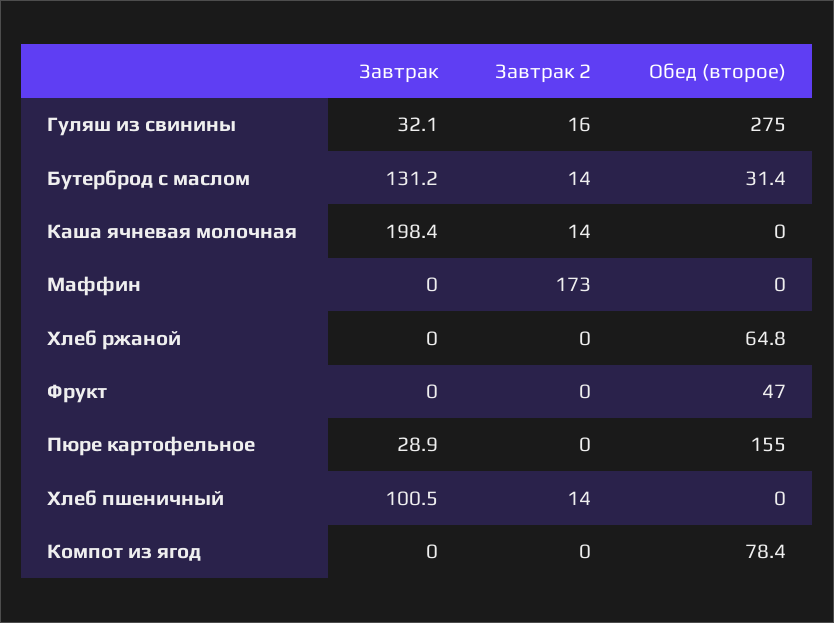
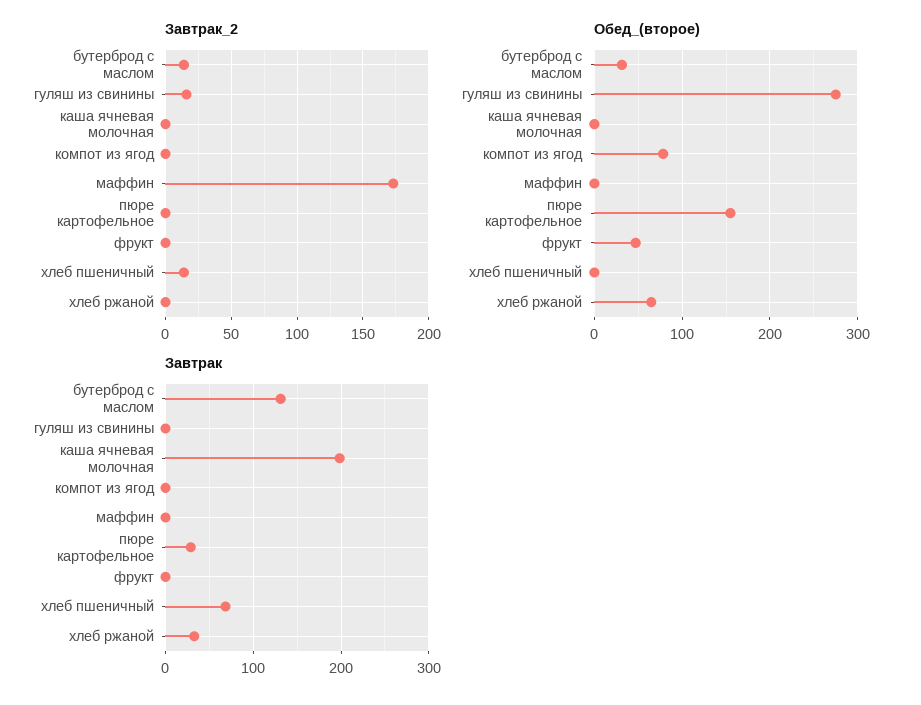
  {
    "Завтрак": {
-     "Гуляш из свинины": 32.1,
+     "Гуляш из свинины": 0,
      "Бутерброд с маслом": 131.2,
      "Каша ячневая молочная": 198.4,
      "Маффин": 0,
-     "Хлеб ржаной": 0,
+     "Хлеб ржаной": 30,
      "Фрукт": 0,
      "Пюре картофельное": 28.9,
-     "Хлеб пшеничный": 100.5,
+     "Хлеб пшеничный": 70,
      "Компот из ягод": 0
    },
    "Завтрак 2": {
      "Гуляш из свинины": 16,
      "Бутерброд с маслом": 14,
-     "Каша ячневая молочная": 14,
+     "Каша ячневая молочная": 0,
      "Маффин": 173,
      "Хлеб ржаной": 0,
      "Фрукт": 0,
      "Пюре картофельное": 0,
      "Хлеб пшеничный": 14,
      "Компот из ягод": 0
    },
    "Обед (второе)": {
      "Гуляш из свинины": 275,
      "Бутерброд с маслом": 31.4,
      "Каша ячневая молочная": 0,
      "Маффин": 0,
      "Хлеб ржаной": 64.8,
      "Фрукт": 47,
      "Пюре картофельное": 155,
      "Хлеб пшеничный": 0,
      "Компот из ягод": 78.4
    }
  }

